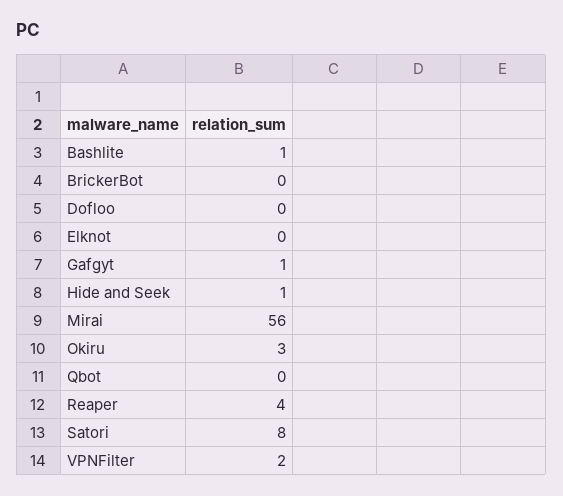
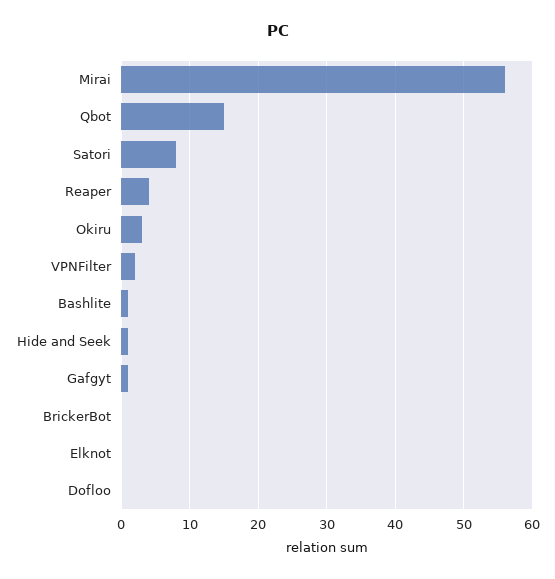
  {
    "Bashlite": 1,
    "BrickerBot": 0,
    "Dofloo": 0,
    "Elknot": 0,
    "Gafgyt": 1,
    "Hide and Seek": 1,
    "Mirai": 56,
    "Okiru": 3,
-   "Qbot": 0,
+   "Qbot": 15,
    "Reaper": 4,
    "Satori": 8,
    "VPNFilter": 2
  }

